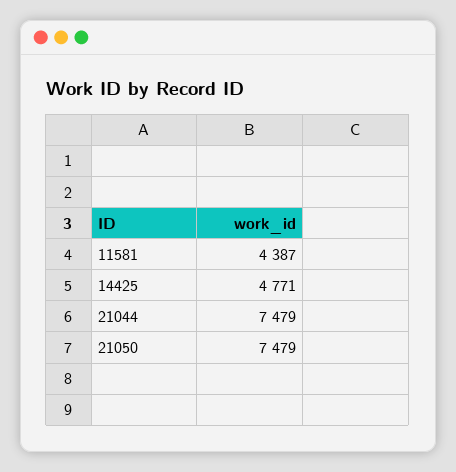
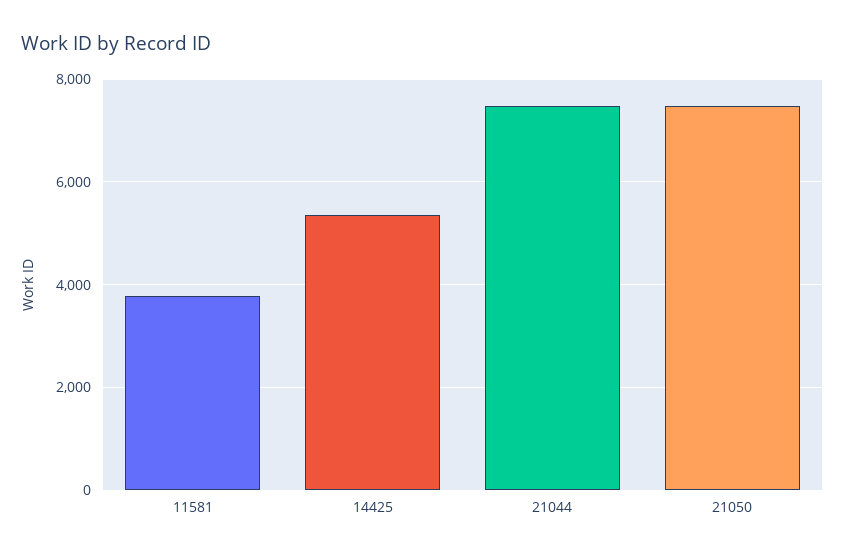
  {
-   "11581": 4387,
+   "11581": 3800,
-   "14425": 4771,
+   "14425": 5400,
    "21044": 7479,
    "21050": 7479
  }

